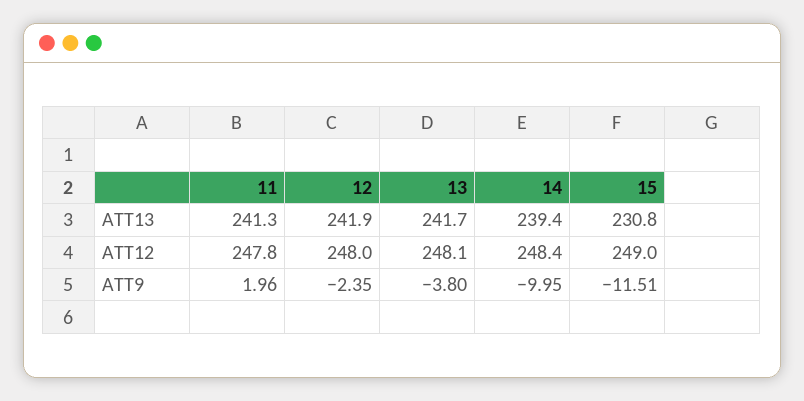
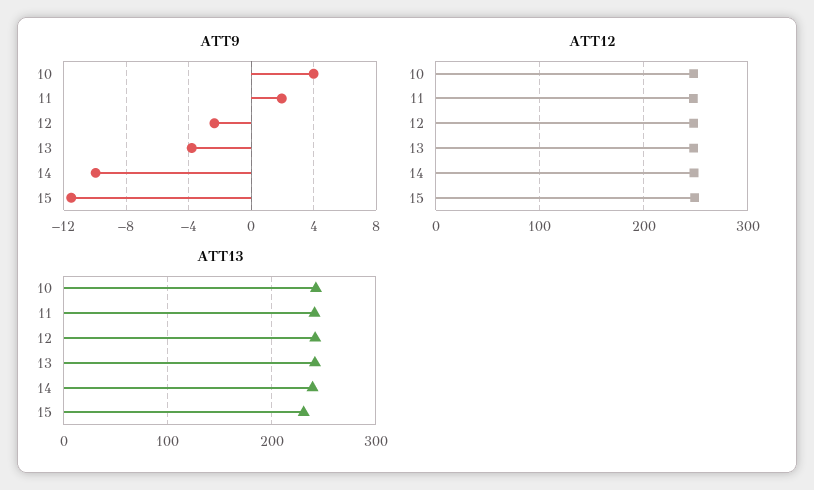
  {
    "ATT13": {
      "11": 241.3,
      "12": 241.9,
      "13": 241.7,
      "14": 239.4,
-     "15": 230.8
+     "15": 230.8,
+     "10": 240
    },
    "ATT12": {
      "11": 247.8,
      "12": 248,
      "13": 248.1,
      "14": 248.4,
-     "15": 249
+     "15": 249,
+     "10": 250
    },
    "ATT9": {
      "11": 1.96,
      "12": -2.35,
      "13": -3.8,
      "14": -9.95,
-     "15": -11.51
+     "15": -11.51,
+     "10": 4
    }
  }

